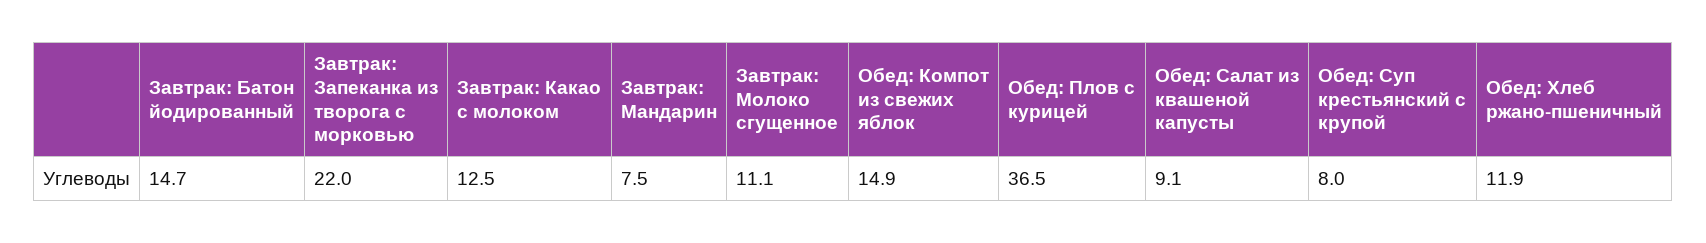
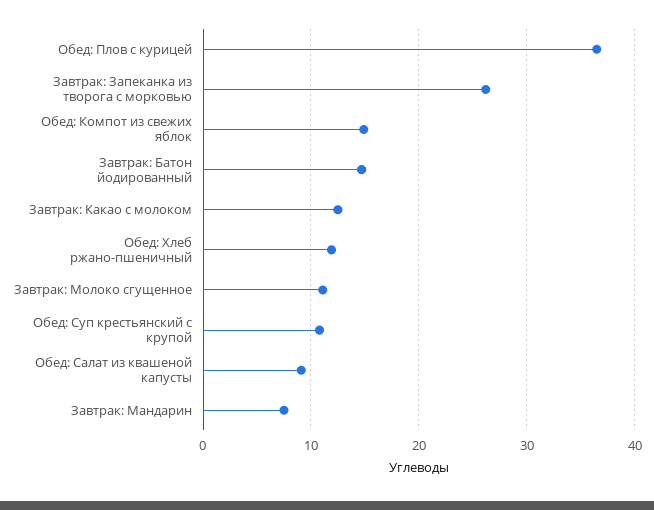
  {
    "Завтрак: Батон йодированный": 14.7,
-   "Завтрак: Запеканка из творога с морковью": 22,
+   "Завтрак: Запеканка из творога с морковью": 26,
    "Завтрак: Какао с молоком": 12.5,
    "Завтрак: Мандарин": 7.5,
    "Завтрак: Молоко сгущенное": 11.1,
    "Обед: Компот из свежих яблок": 14.9,
    "Обед: Плов с курицей": 36.5,
    "Обед: Салат из квашеной капусты": 9.1,
-   "Обед: Суп крестьянский с крупой": 8,
+   "Обед: Суп крестьянский с крупой": 11,
    "Обед: Хлеб ржано-пшеничный": 11.9
  }

